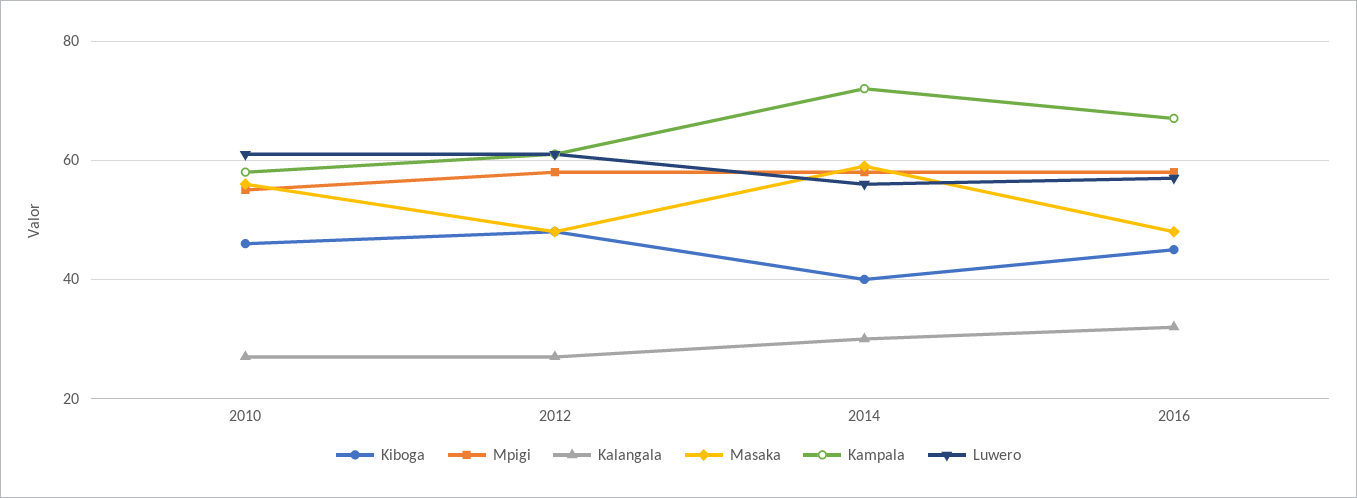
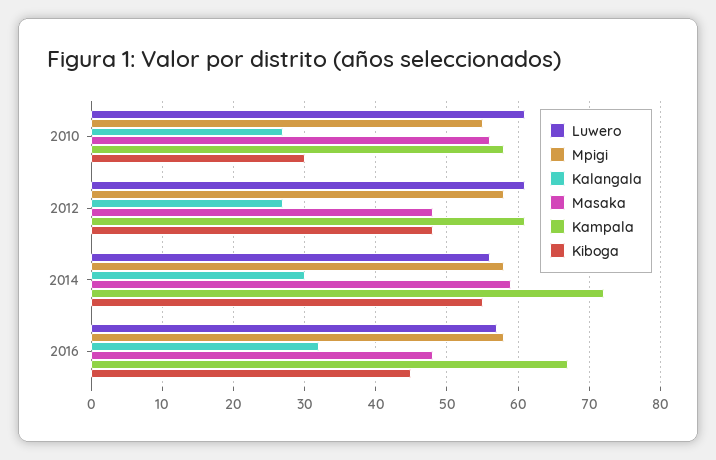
  {
    "Kiboga": {
-     "2010": 45,
+     "2010": 30,
      "2012": 48,
-     "2014": 40,
+     "2014": 55,
      "2016": 45
    },
    "Mpigi": {
      "2010": 55,
      "2012": 58,
      "2014": 58,
      "2016": 58
    },
    "Kalangala": {
      "2010": 27,
      "2012": 27,
      "2014": 30,
      "2016": 32
    },
    "Masaka": {
      "2010": 56,
      "2012": 48,
      "2014": 59,
      "2016": 48
    },
    "Kampala": {
      "2010": 58,
      "2012": 61,
      "2014": 72,
      "2016": 67
    },
    "Luwero": {
      "2010": 61,
      "2012": 61,
      "2014": 56,
      "2016": 57
    }
  }

